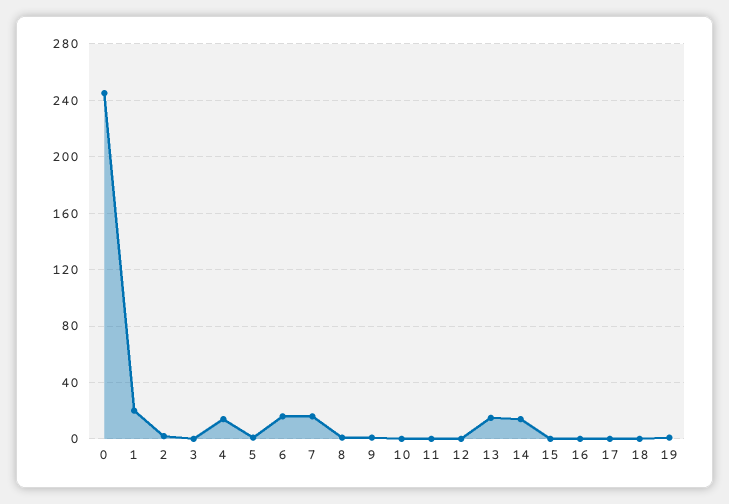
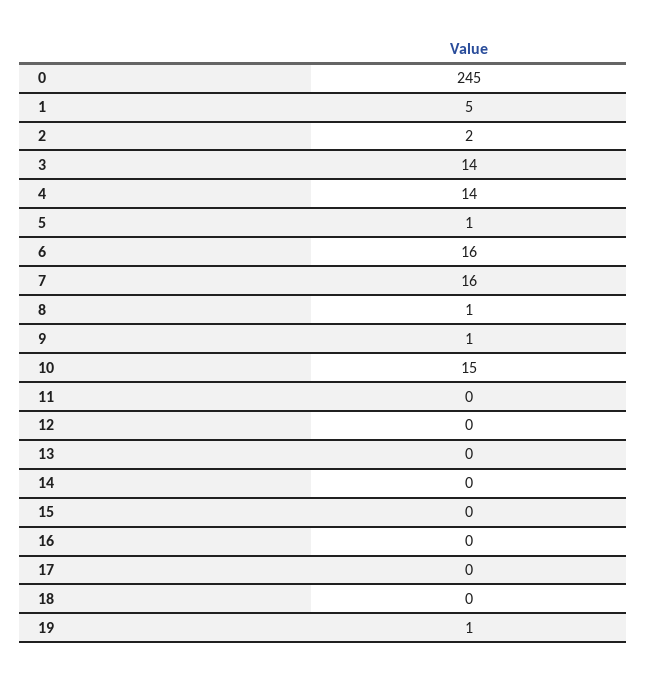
  {
    "0": 245,
-   "1": 20,
+   "1": 5,
    "2": 2,
-   "3": 0,
+   "3": 14,
    "4": 14,
    "5": 1,
    "6": 16,
    "7": 16,
    "8": 1,
    "9": 1,
-   "10": 0,
+   "10": 15,
    "11": 0,
    "12": 0,
-   "13": 15,
+   "13": 0,
-   "14": 15,
+   "14": 0,
    "15": 0,
    "16": 0,
    "17": 0,
    "18": 0,
    "19": 1
  }

